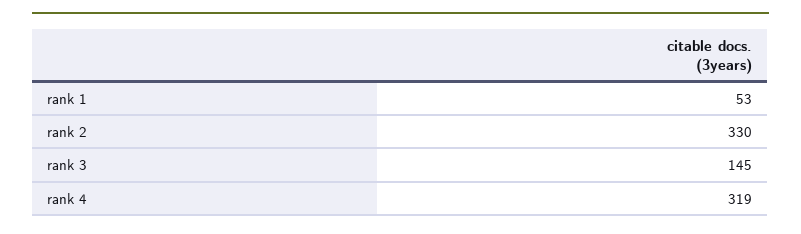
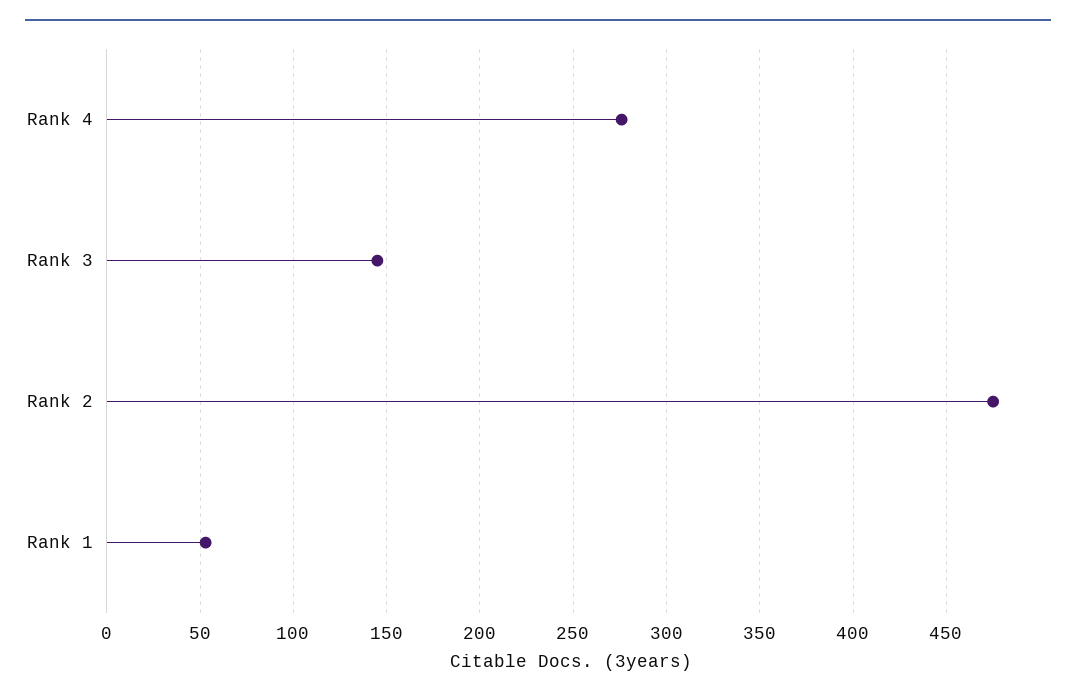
  {
    "rank 1": 53,
-   "rank 2": 330,
+   "rank 2": 475,
    "rank 3": 145,
-   "rank 4": 319
+   "rank 4": 275
  }

